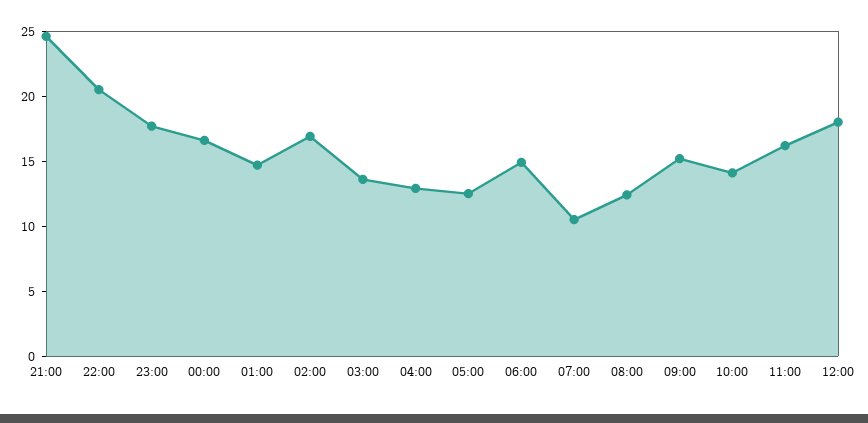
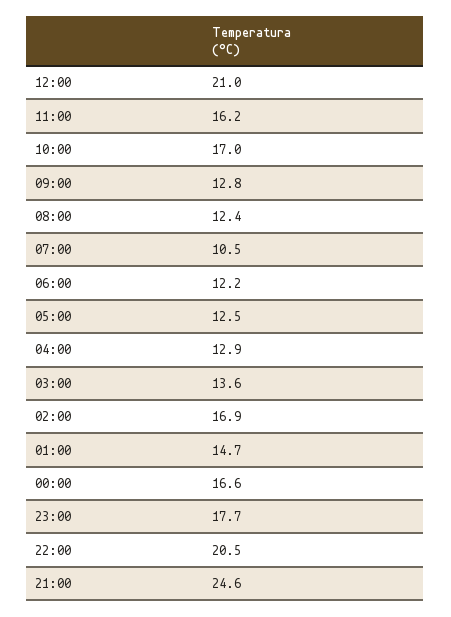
  {
    "21:00": 24.6,
    "22:00": 20.5,
    "23:00": 17.7,
    "00:00": 16.6,
    "01:00": 14.7,
    "02:00": 16.9,
    "03:00": 13.6,
    "04:00": 12.9,
    "05:00": 12.5,
-   "06:00": 15,
+   "06:00": 12.2,
    "07:00": 10.5,
    "08:00": 12.4,
-   "09:00": 15,
+   "09:00": 12.8,
-   "10:00": 14,
+   "10:00": 17,
    "11:00": 16.2,
-   "12:00": 18
+   "12:00": 21
  }

